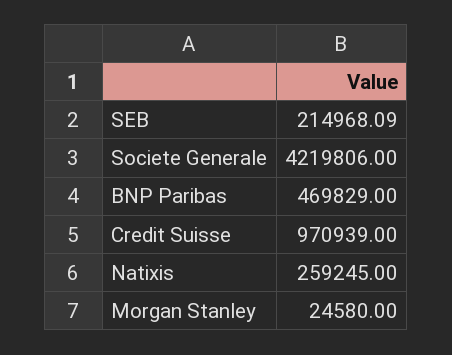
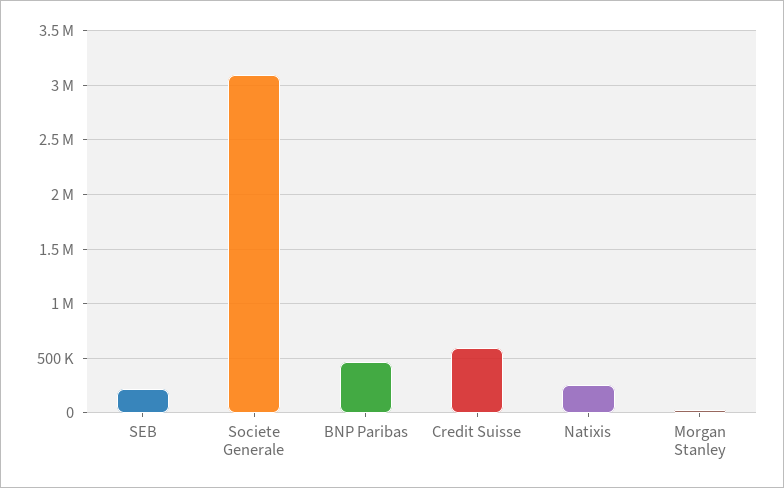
  {
    "SEB": 214968.09,
-   "Societe Generale": 4219806,
+   "Societe Generale": 3100000,
    "BNP Paribas": 469829,
-   "Credit Suisse": 970939,
+   "Credit Suisse": 600000,
    "Natixis": 259245,
    "Morgan Stanley": 24580
  }

